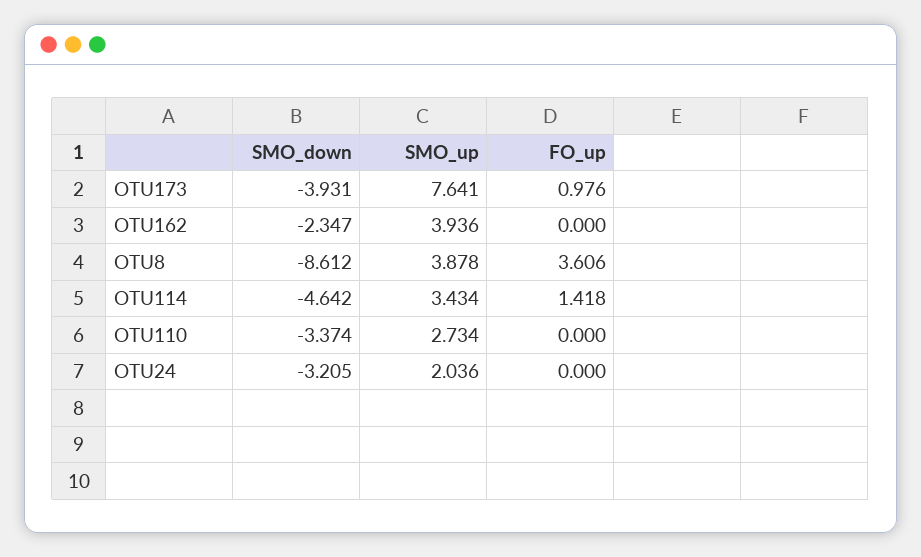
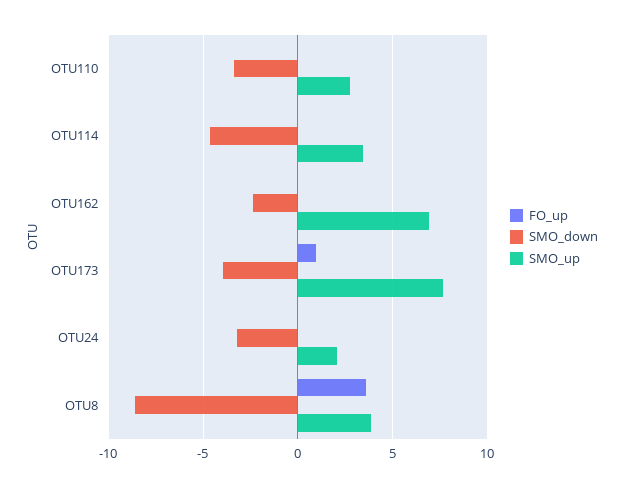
  {
    "SMO_down": {
      "OTU173": -3.931,
      "OTU162": -2.347,
      "OTU8": -8.612,
      "OTU114": -4.642,
      "OTU110": -3.374,
      "OTU24": -3.205
    },
    "SMO_up": {
      "OTU173": 7.641,
-     "OTU162": 3.936,
+     "OTU162": 7,
      "OTU8": 3.878,
      "OTU114": 3.434,
      "OTU110": 2.734,
      "OTU24": 2.036
    },
    "FO_up": {
      "OTU173": 0.976,
      "OTU162": 0,
      "OTU8": 3.606,
-     "OTU114": 1.418,
+     "OTU114": 0,
      "OTU110": 0,
      "OTU24": 0
    }
  }

